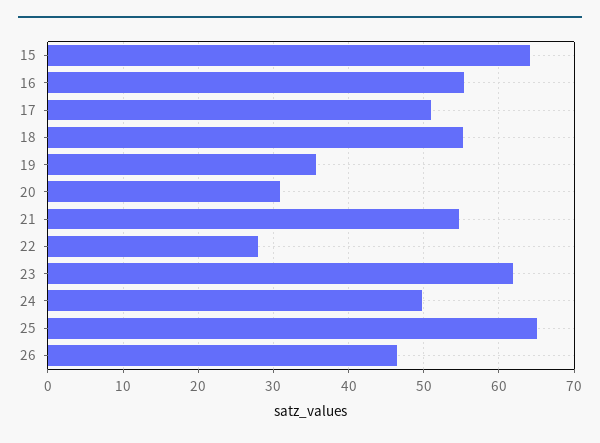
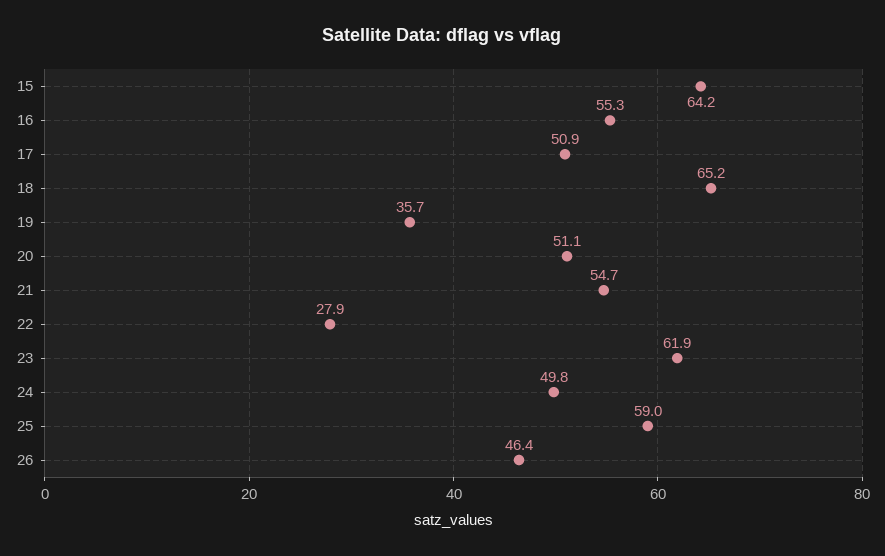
  {
    "15": 64.2,
    "16": 55.3,
    "17": 50.9,
-   "18": 55,
+   "18": 65.2,
    "19": 35.7,
-   "20": 31,
+   "20": 51.1,
    "21": 54.7,
    "22": 27.9,
    "23": 61.9,
    "24": 49.8,
-   "25": 65,
+   "25": 59,
    "26": 46.4
  }

